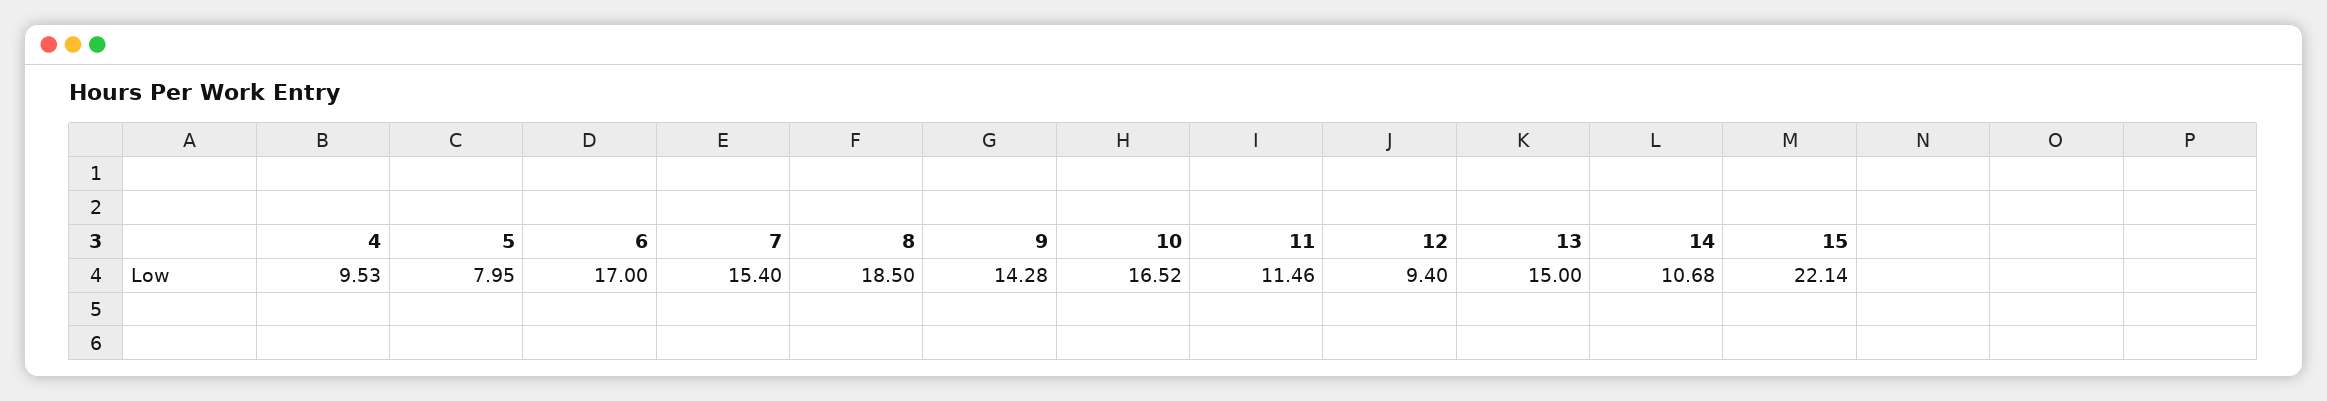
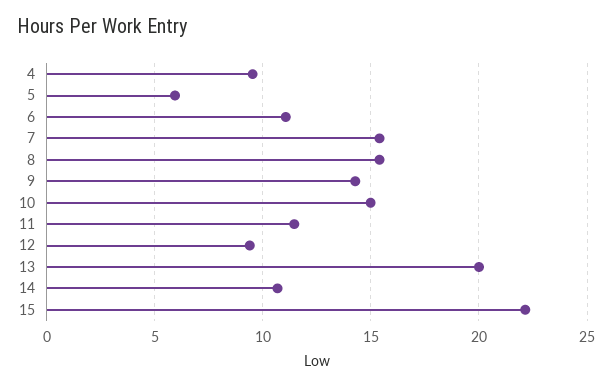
  {
    "4": 9.53,
-   "5": 7.95,
+   "5": 6,
-   "6": 17,
+   "6": 11,
    "7": 15.4,
-   "8": 18.5,
+   "8": 15.5,
    "9": 14.28,
-   "10": 16.52,
+   "10": 15,
    "11": 11.46,
    "12": 9.4,
-   "13": 15,
+   "13": 20,
    "14": 10.68,
    "15": 22.14
  }

